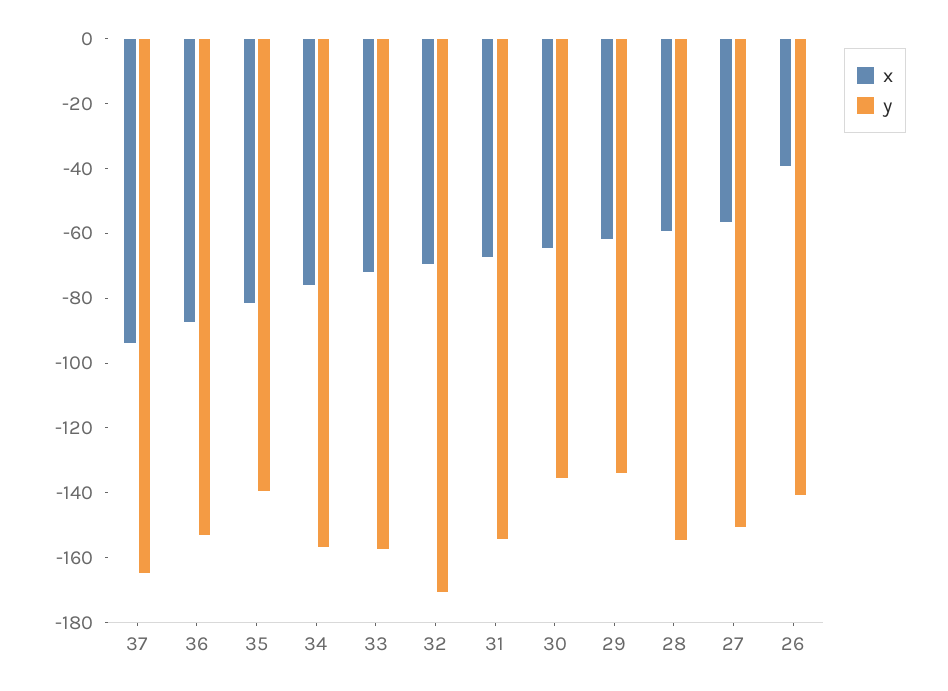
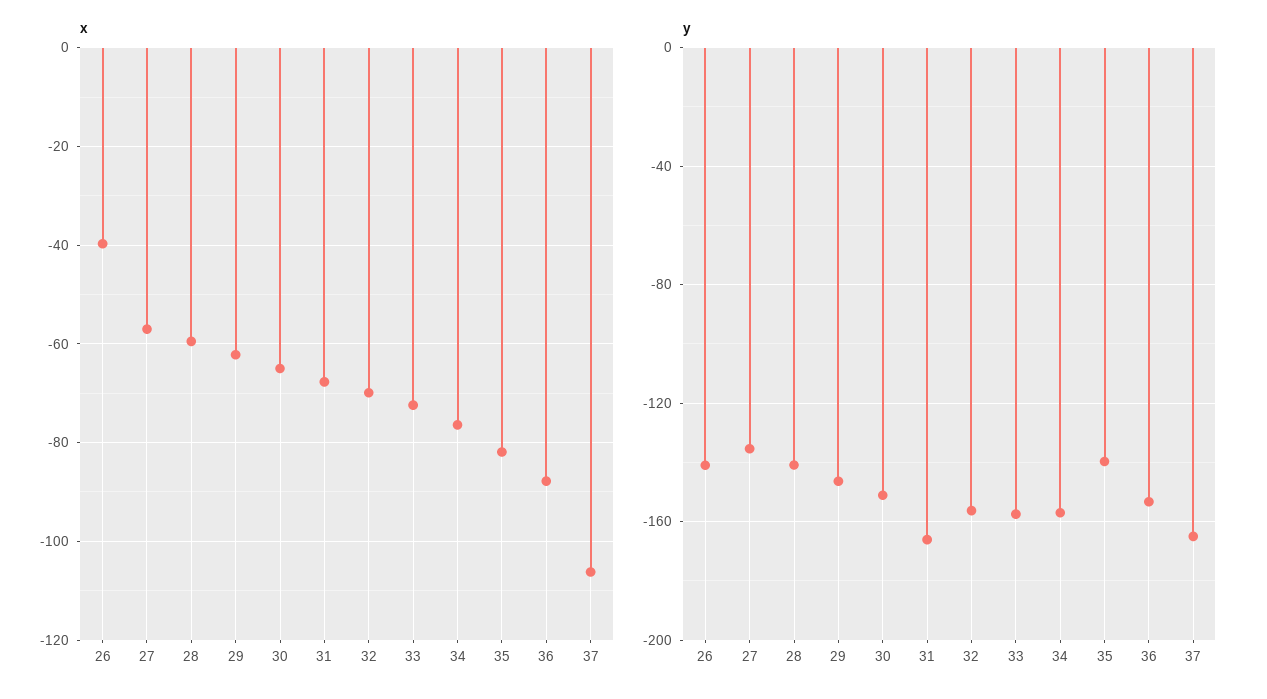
  {
    "x": {
-     "37": -95,
+     "37": -106,
      "36": -88,
      "35": -82,
      "34": -76,
      "33": -72,
      "32": -70,
      "31": -68,
      "30": -66,
      "29": -62,
      "28": -60,
      "27": -58,
      "26": -40
    },
    "y": {
      "37": -165,
      "36": -155,
      "35": -140,
      "34": -155,
      "33": -160,
-     "32": -170,
+     "32": -155,
-     "31": -155,
+     "31": -165,
-     "30": -135,
+     "30": -150,
-     "29": -135,
+     "29": -145,
-     "28": -155,
+     "28": -140,
-     "27": -150,
+     "27": -135,
      "26": -140
    }
  }

